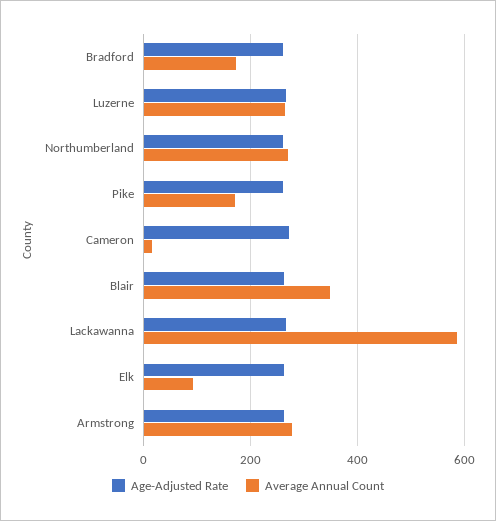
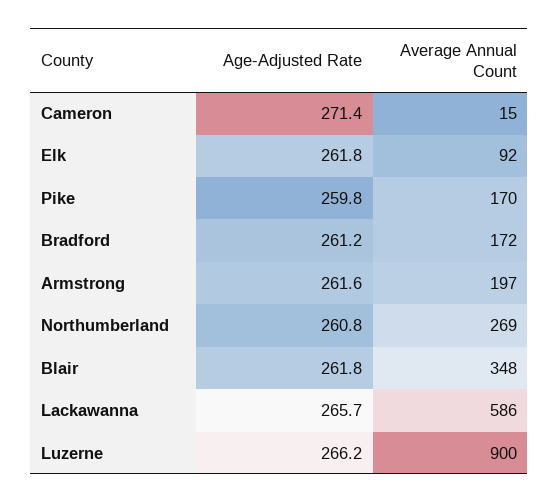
  {
    "Age-Adjusted Rate": {
      "Bradford": 261.2,
      "Luzerne": 266.2,
      "Northumberland": 260.8,
      "Pike": 259.8,
      "Cameron": 271.4,
      "Blair": 261.8,
      "Lackawanna": 265.7,
      "Elk": 261.8,
      "Armstrong": 261.6
    },
    "Average Annual Count": {
      "Bradford": 172,
-     "Luzerne": 260,
+     "Luzerne": 900,
      "Northumberland": 269,
      "Pike": 170,
      "Cameron": 15,
      "Blair": 348,
      "Lackawanna": 586,
      "Elk": 92,
-     "Armstrong": 280
+     "Armstrong": 197
    }
  }

